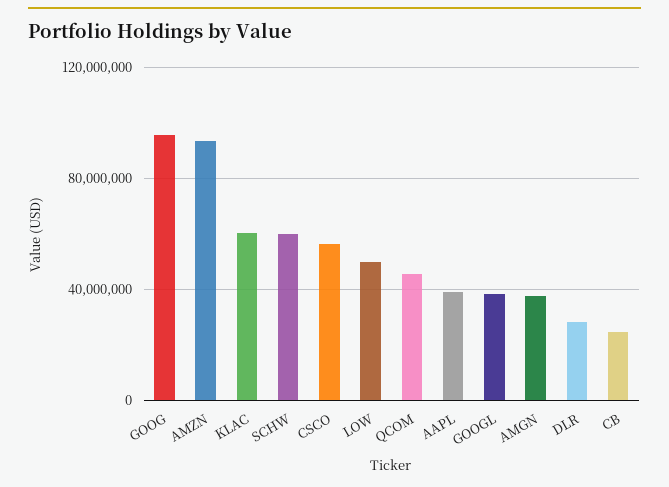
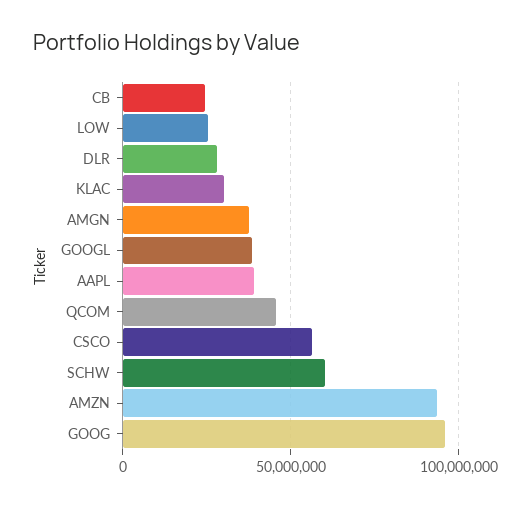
  {
    "GOOG": 95000000,
    "AMZN": 95000000,
-   "KLAC": 60000000,
+   "KLAC": 30000000,
    "SCHW": 60000000,
    "CSCO": 55000000,
-   "LOW": 50000000,
+   "LOW": 25000000,
    "QCOM": 45000000,
    "AAPL": 40000000,
    "GOOGL": 40000000,
    "AMGN": 40000000,
    "DLR": 30000000,
    "CB": 25000000
  }

